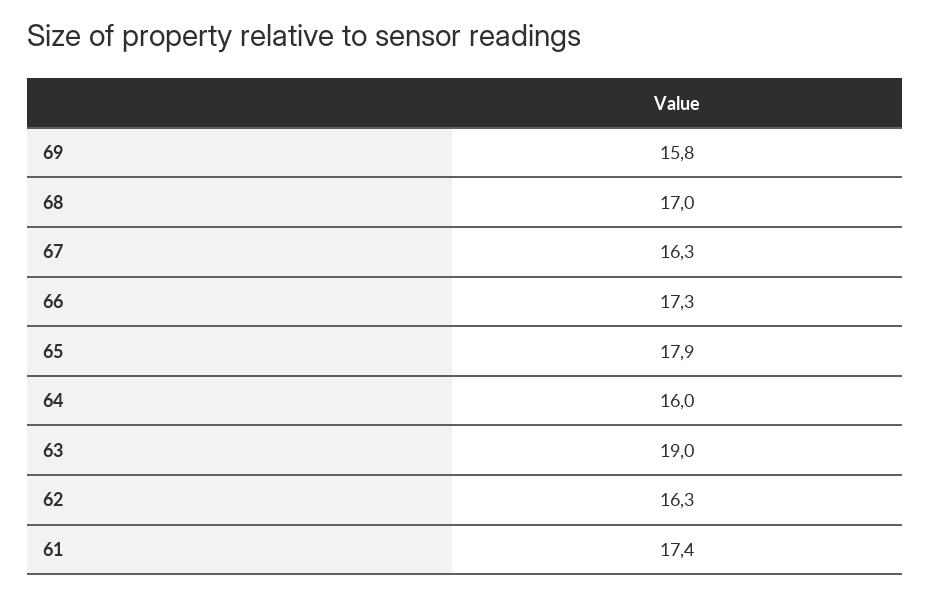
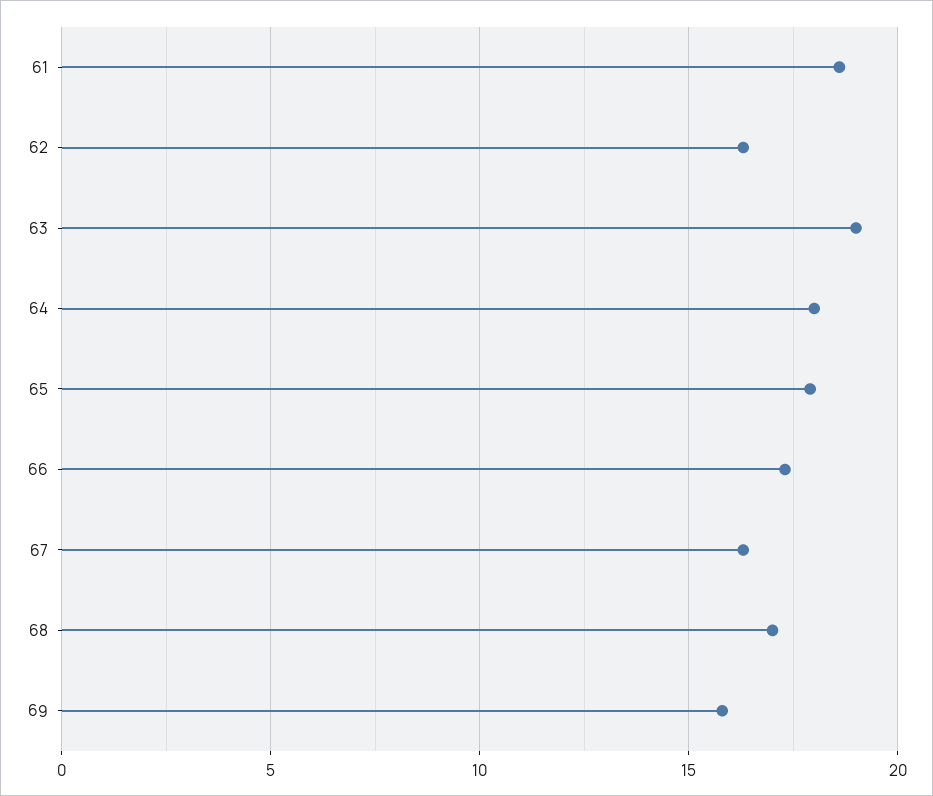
  {
    "69": 15.8,
    "68": 17,
    "67": 16.3,
    "66": 17.3,
    "65": 17.9,
-   "64": 16,
+   "64": 18,
    "63": 19,
    "62": 16.3,
-   "61": 17.4
+   "61": 18.5
  }

